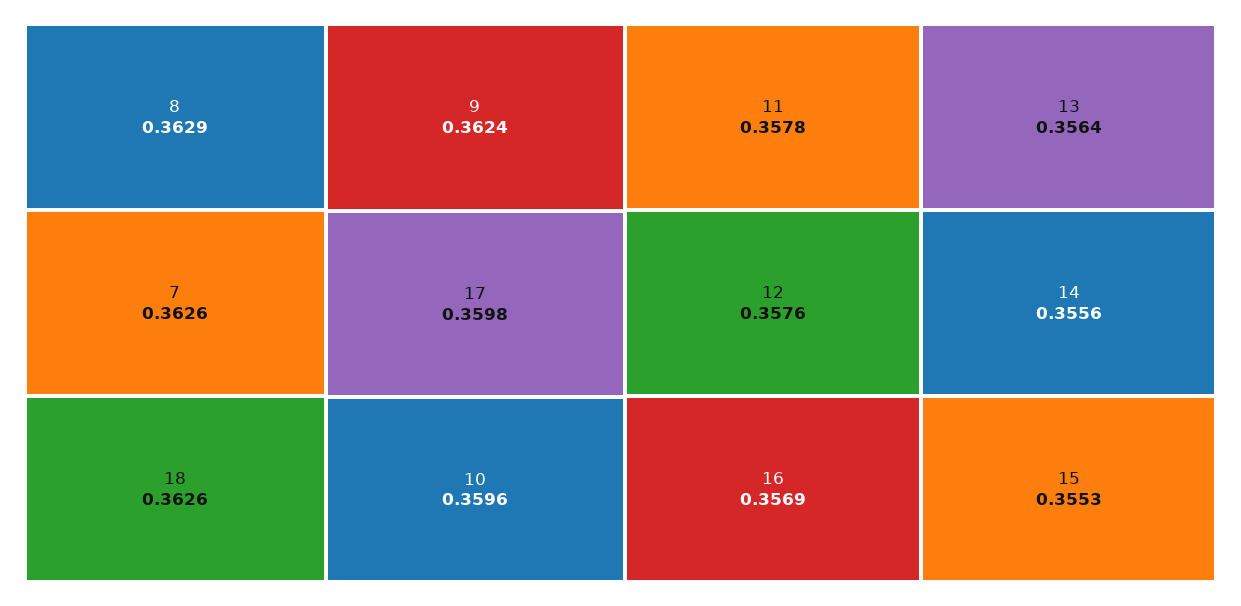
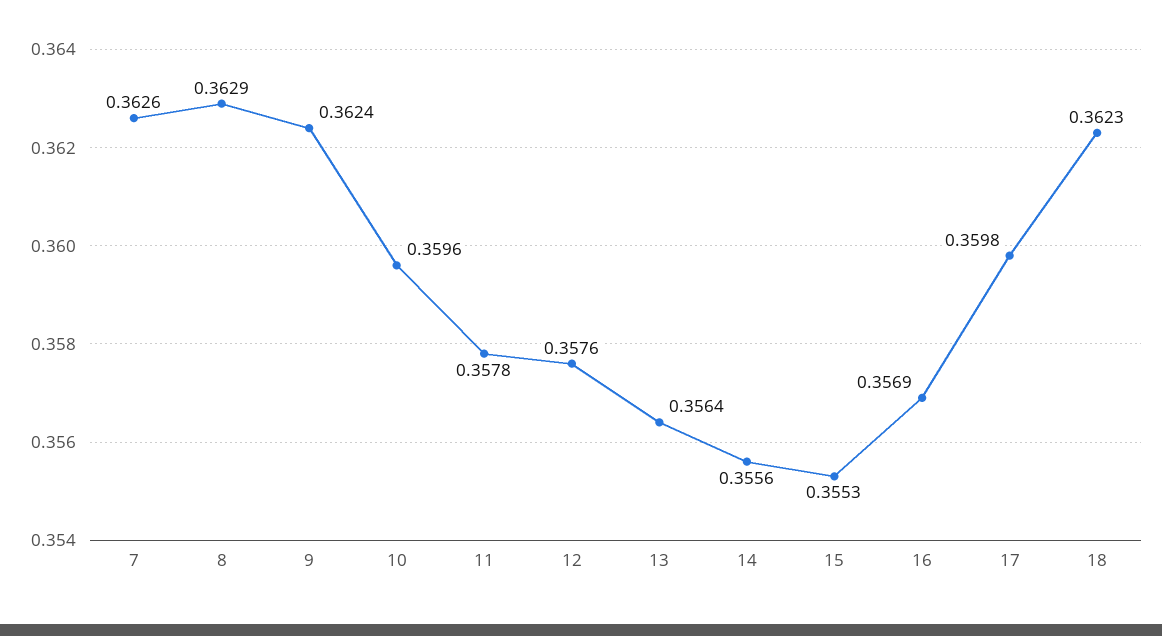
  {
    "8": 0.3629,
    "7": 0.3626,
-   "18": 0.3626,
+   "18": 0.3623,
    "9": 0.3624,
    "17": 0.3598,
    "10": 0.3596,
    "11": 0.3578,
    "12": 0.3576,
    "16": 0.3569,
    "13": 0.3564,
    "14": 0.3556,
    "15": 0.3553
  }

